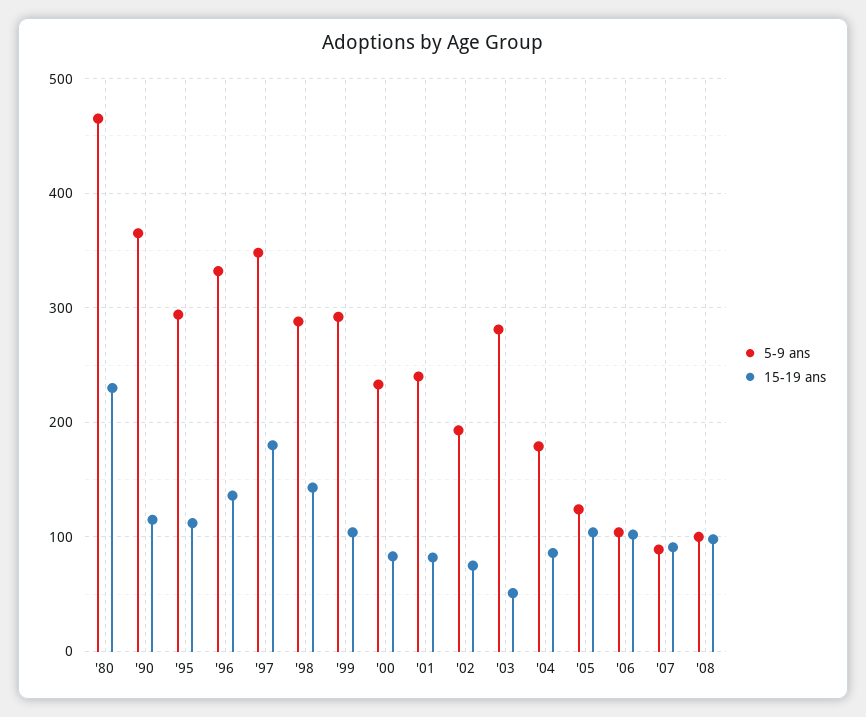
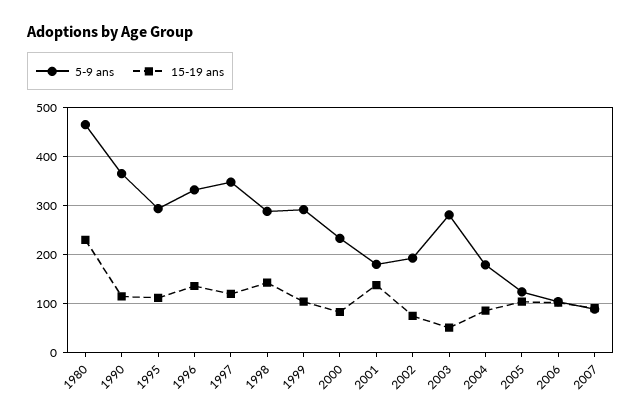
  {
    "5-9 ans": {
      "'80": 470,
      "'90": 370,
      "'95": 290,
      "'96": 330,
      "'97": 350,
      "'98": 290,
      "'99": 290,
      "'00": 230,
-     "'01": 240,
+     "'01": 180,
      "'02": 190,
      "'03": 280,
      "'04": 180,
      "'05": 120,
      "'06": 100,
-     "'07": 90,
+     "'07": 90
-     "'08": 100
    },
    "15-19 ans": {
      "'80": 230,
      "'90": 120,
      "'95": 110,
      "'96": 140,
-     "'97": 180,
+     "'97": 120,
      "'98": 140,
      "'99": 100,
      "'00": 80,
-     "'01": 80,
+     "'01": 140,
      "'02": 80,
      "'03": 50,
      "'04": 90,
      "'05": 100,
      "'06": 100,
-     "'07": 90,
+     "'07": 90
-     "'08": 100
    }
  }

